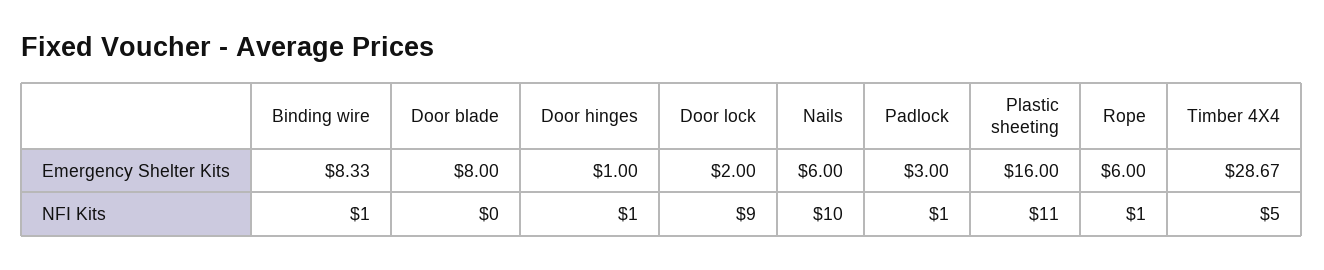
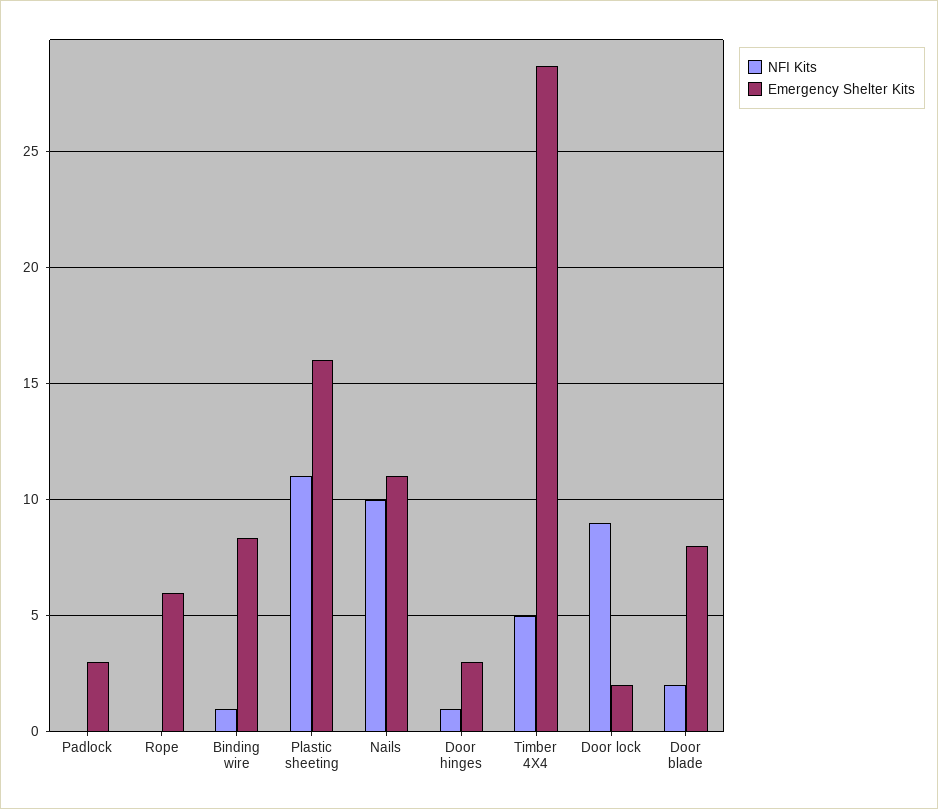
  {
    "Emergency Shelter Kits": {
      "Binding wire": 8.33,
      "Door blade": 8,
-     "Door hinges": 1,
+     "Door hinges": 3,
      "Door lock": 2,
-     "Nails": 6,
+     "Nails": 11,
      "Padlock": 3,
      "Plastic sheeting": 16,
      "Rope": 6,
      "Timber 4X4": 28.67
    },
    "NFI Kits": {
      "Binding wire": 1,
-     "Door blade": 0,
+     "Door blade": 2,
      "Door hinges": 1,
      "Door lock": 9,
      "Nails": 10,
-     "Padlock": 1,
+     "Padlock": 0,
      "Plastic sheeting": 11,
-     "Rope": 1,
+     "Rope": 0,
      "Timber 4X4": 5
    }
  }

